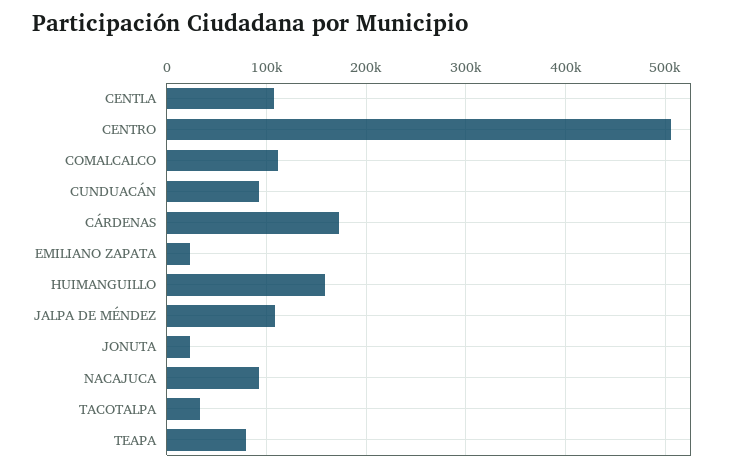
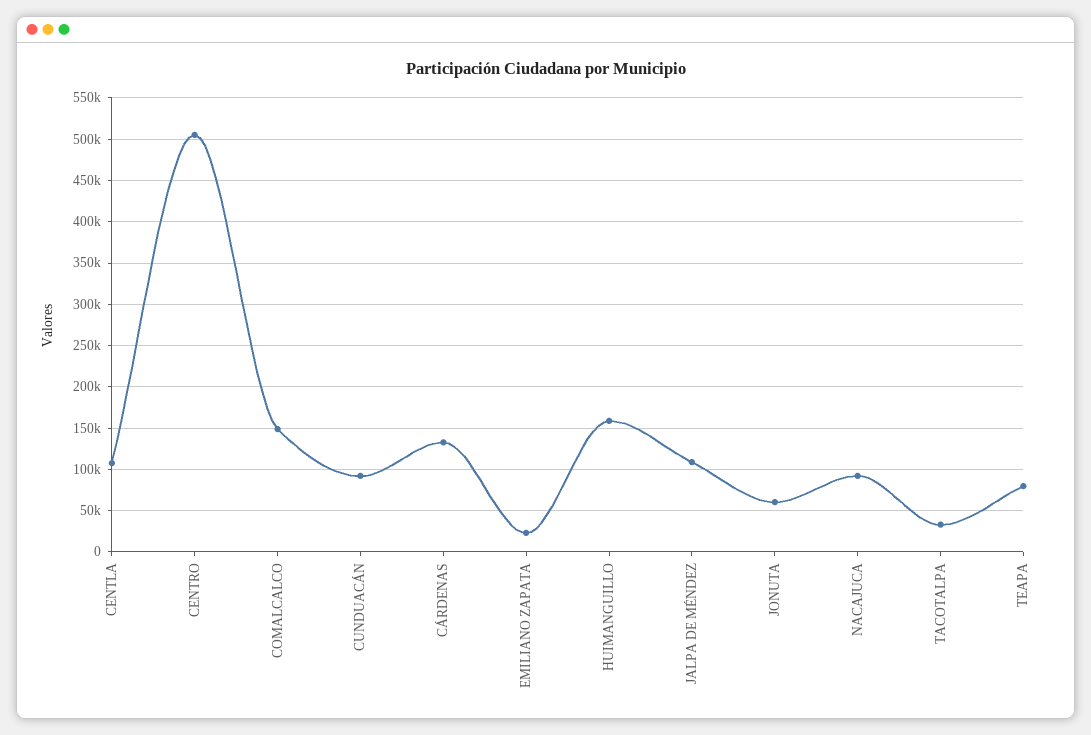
  {
    "CENTLA": 110000,
    "CENTRO": 510000,
-   "COMALCALCO": 110000,
+   "COMALCALCO": 150000,
    "CUNDUACÁN": 90000,
-   "CÁRDENAS": 170000,
+   "CÁRDENAS": 130000,
    "EMILIANO ZAPATA": 20000,
    "HUIMANGUILLO": 160000,
    "JALPA DE MÉNDEZ": 110000,
-   "JONUTA": 20000,
+   "JONUTA": 60000,
    "NACAJUCA": 90000,
    "TACOTALPA": 30000,
    "TEAPA": 80000
  }

